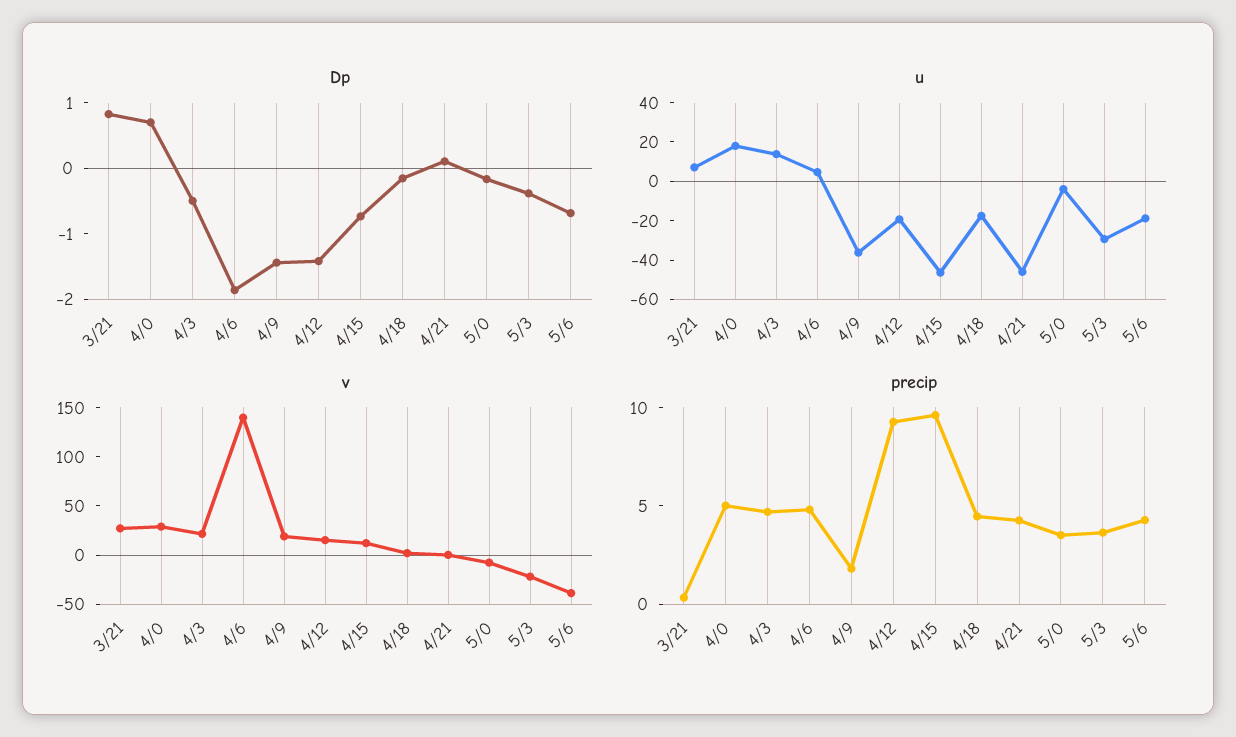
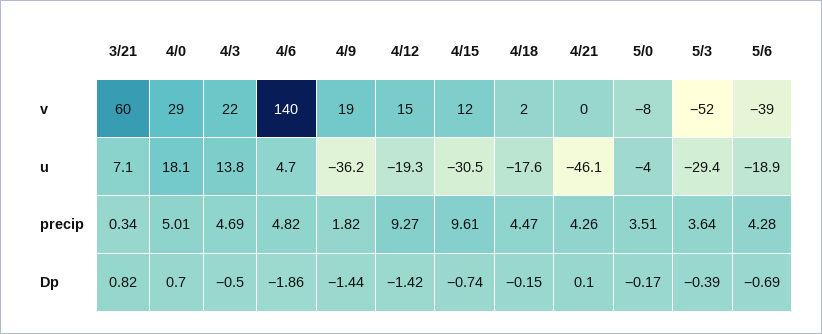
  {
    "Dp": {
      "3/21": 0.82,
      "4/0": 0.7,
      "4/3": -0.5,
      "4/6": -1.86,
      "4/9": -1.44,
      "4/12": -1.42,
      "4/15": -0.74,
      "4/18": -0.15,
      "4/21": 0.1,
      "5/0": -0.17,
      "5/3": -0.39,
      "5/6": -0.69
    },
    "u": {
      "3/21": 7.1,
      "4/0": 18.1,
      "4/3": 13.8,
      "4/6": 4.7,
      "4/9": -36.2,
      "4/12": -19.3,
-     "4/15": -45,
+     "4/15": -30.5,
      "4/18": -17.6,
      "4/21": -46.1,
      "5/0": -4,
      "5/3": -29.4,
      "5/6": -18.9
    },
    "v": {
-     "3/21": 30,
+     "3/21": 60,
      "4/0": 29,
      "4/3": 22,
      "4/6": 140,
      "4/9": 19,
      "4/12": 15,
      "4/15": 12,
      "4/18": 2,
      "4/21": 0,
      "5/0": -8,
-     "5/3": -20,
+     "5/3": -52,
      "5/6": -39
    },
    "precip": {
      "3/21": 0.34,
      "4/0": 5.01,
      "4/3": 4.69,
      "4/6": 4.82,
      "4/9": 1.82,
      "4/12": 9.27,
      "4/15": 9.61,
      "4/18": 4.47,
      "4/21": 4.26,
      "5/0": 3.51,
      "5/3": 3.64,
      "5/6": 4.28
    }
  }

